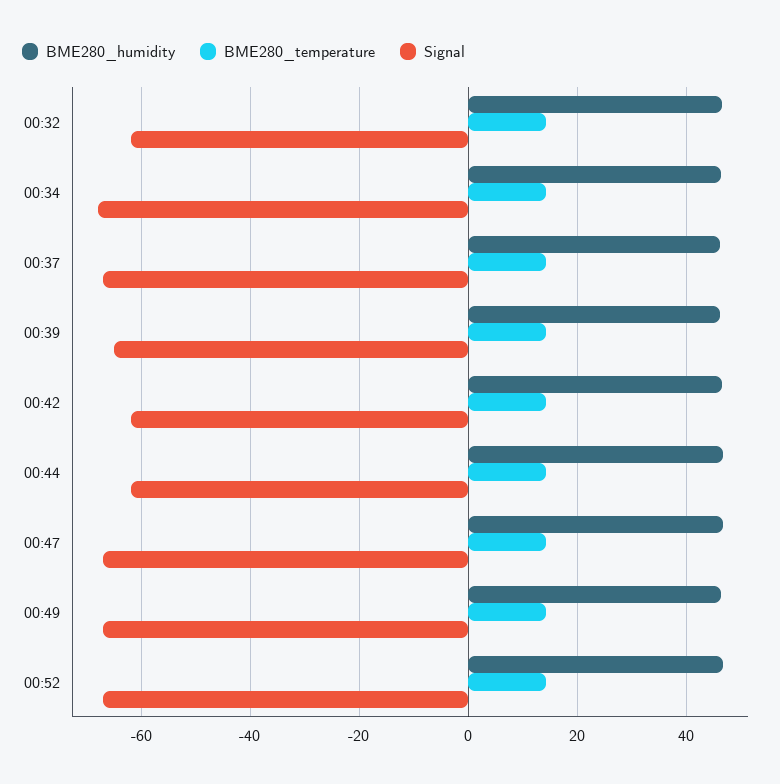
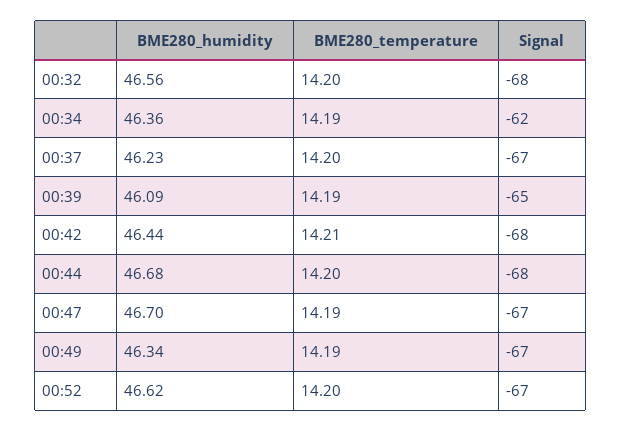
  {
    "BME280_humidity": {
      "00:32": 46.56,
      "00:34": 46.36,
      "00:37": 46.23,
      "00:39": 46.09,
      "00:42": 46.44,
      "00:44": 46.68,
      "00:47": 46.7,
      "00:49": 46.34,
      "00:52": 46.62
    },
    "BME280_temperature": {
      "00:32": 14.2,
      "00:34": 14.19,
      "00:37": 14.2,
      "00:39": 14.19,
      "00:42": 14.21,
      "00:44": 14.2,
      "00:47": 14.19,
      "00:49": 14.19,
      "00:52": 14.2
    },
    "Signal": {
-     "00:32": -62,
+     "00:32": -68,
-     "00:34": -68,
+     "00:34": -62,
      "00:37": -67,
      "00:39": -65,
-     "00:42": -62,
+     "00:42": -68,
-     "00:44": -62,
+     "00:44": -68,
      "00:47": -67,
      "00:49": -67,
      "00:52": -67
    }
  }

